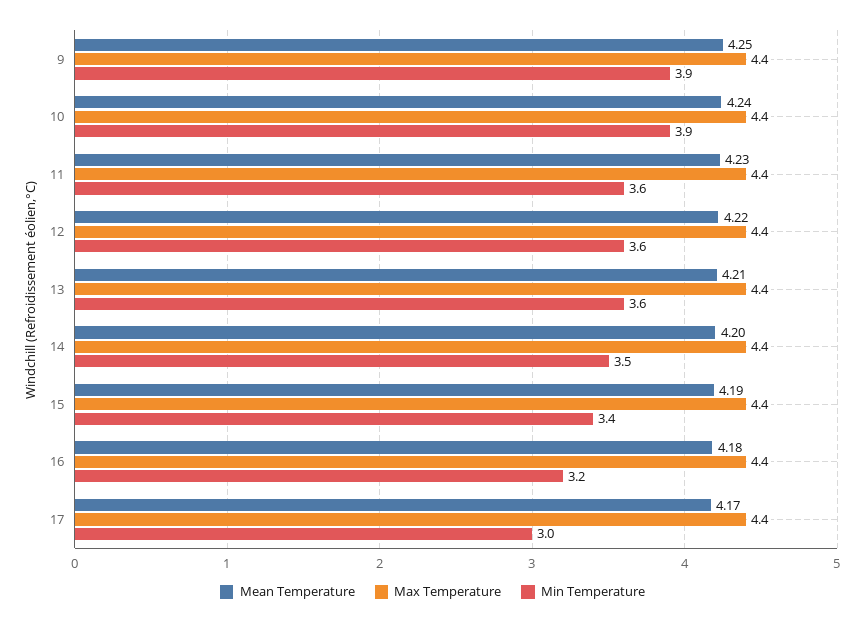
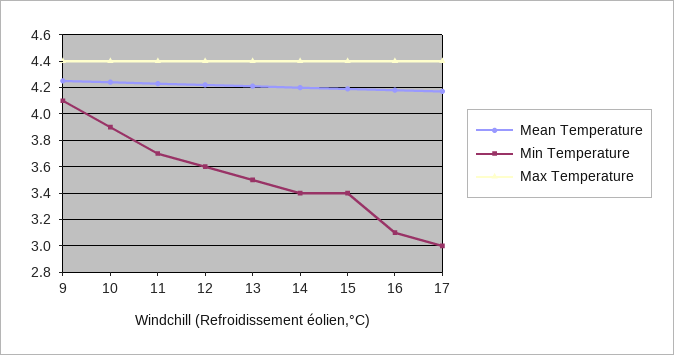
  {
    "Mean Temperature": {
      "9": 4.25,
      "10": 4.24,
      "11": 4.23,
      "12": 4.22,
      "13": 4.21,
      "14": 4.2,
      "15": 4.19,
      "16": 4.18,
      "17": 4.17
    },
    "Max Temperature": {
      "9": 4.4,
      "10": 4.4,
      "11": 4.4,
      "12": 4.4,
      "13": 4.4,
      "14": 4.4,
      "15": 4.4,
      "16": 4.4,
      "17": 4.4
    },
    "Min Temperature": {
-     "9": 3.9,
+     "9": 4.1,
      "10": 3.9,
-     "11": 3.6,
+     "11": 3.7,
      "12": 3.6,
-     "13": 3.6,
+     "13": 3.5,
-     "14": 3.5,
+     "14": 3.4,
      "15": 3.4,
-     "16": 3.2,
+     "16": 3.1,
      "17": 3
    }
  }

